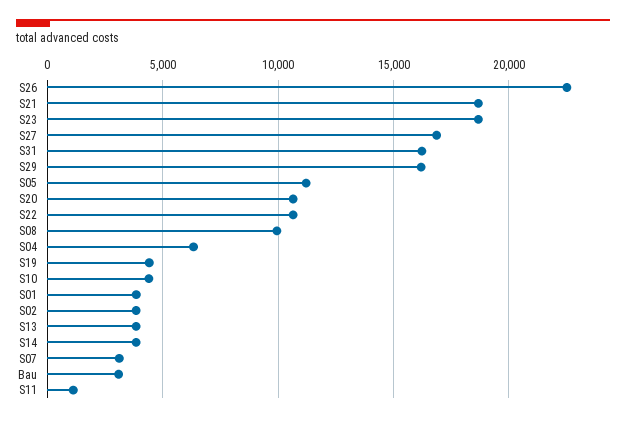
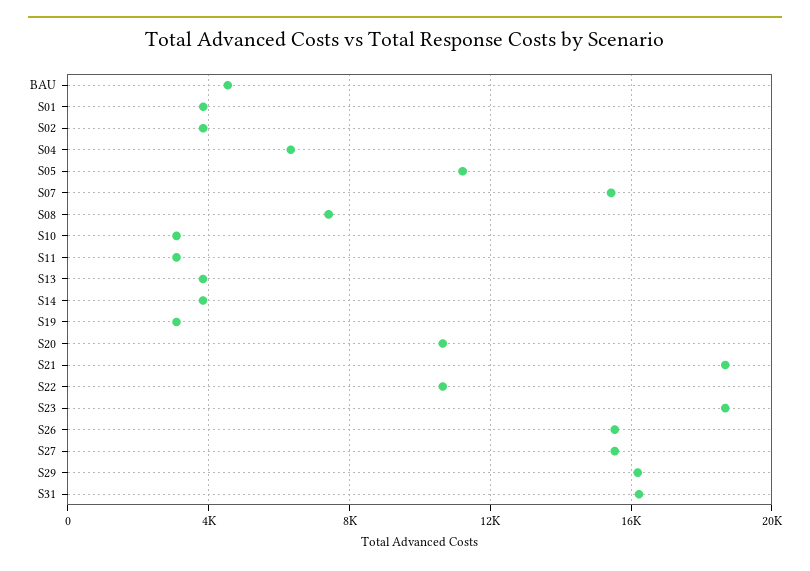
  {
-   "S26": 22500,
+   "S26": 15500,
    "S21": 18500,
    "S23": 18500,
-   "S27": 17000,
+   "S27": 15500,
    "S31": 16000,
    "S29": 16000,
    "S05": 11000,
    "S20": 10500,
    "S22": 10500,
-   "S08": 10000,
+   "S08": 7500,
    "S04": 6500,
-   "S19": 4500,
+   "S19": 3000,
-   "S10": 4500,
+   "S10": 3000,
    "S01": 4000,
    "S02": 4000,
    "S13": 4000,
    "S14": 4000,
-   "S07": 3000,
+   "S07": 15500,
-   "Bau": 3000,
+   "Bau": 4500,
-   "S11": 1000
+   "S11": 3000
  }

